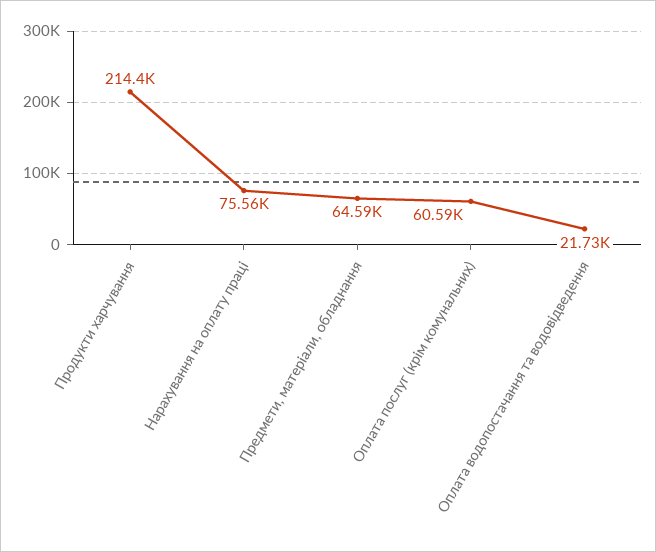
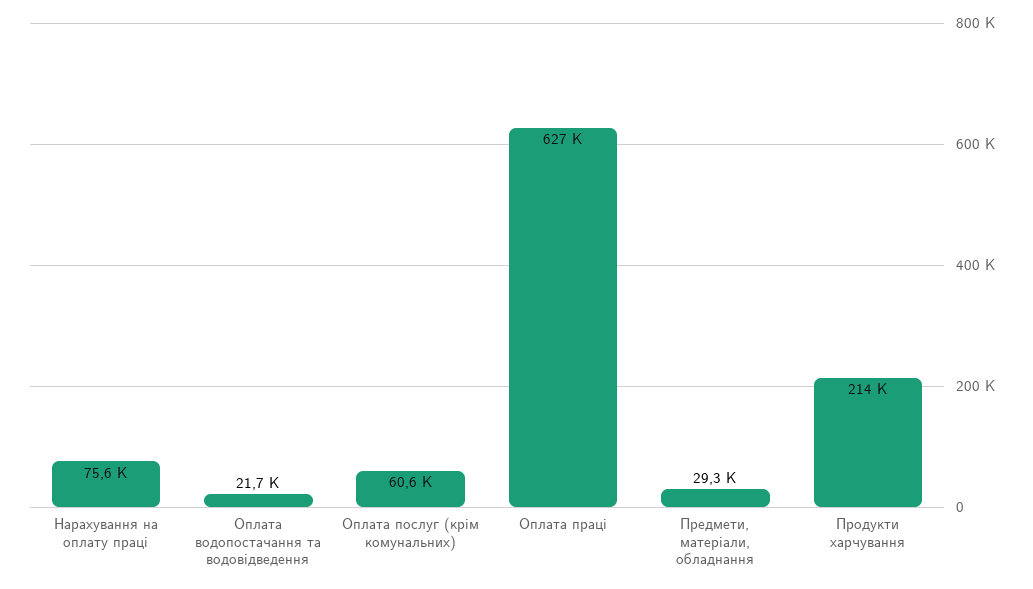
  {
    "Продукти харчування": 214400,
    "Нарахування на оплату праці": 75560,
-   "Предмети, матеріали, обладнання": 64590,
+   "Предмети, матеріали, обладнання": 29300,
    "Оплата послуг (крім комунальних)": 60590,
-   "Оплата водопостачання та водовідведення": 21730
+   "Оплата водопостачання та водовідведення": 21730,
+   "Оплата праці": 627000
  }

